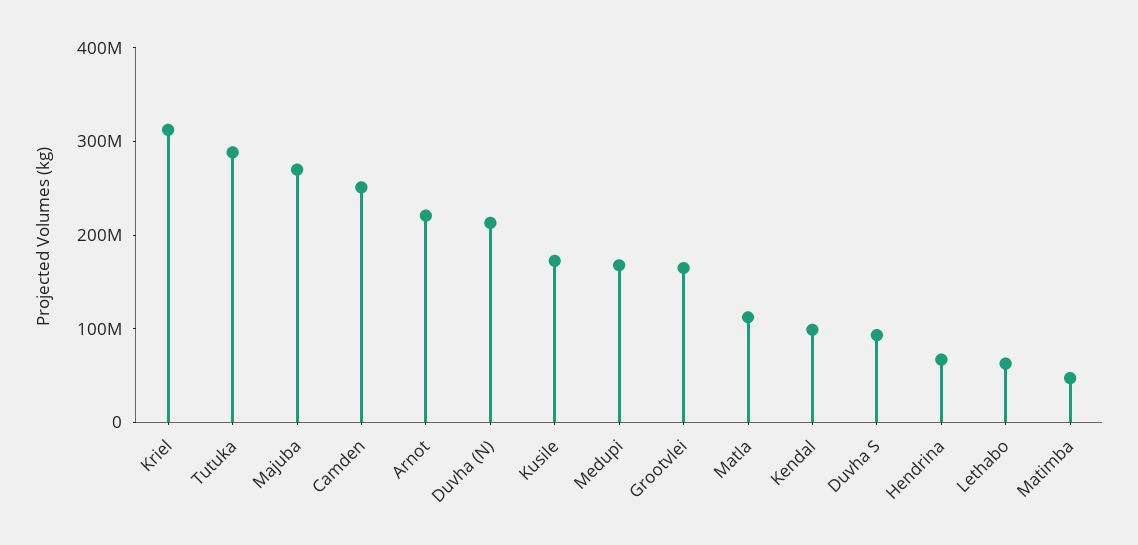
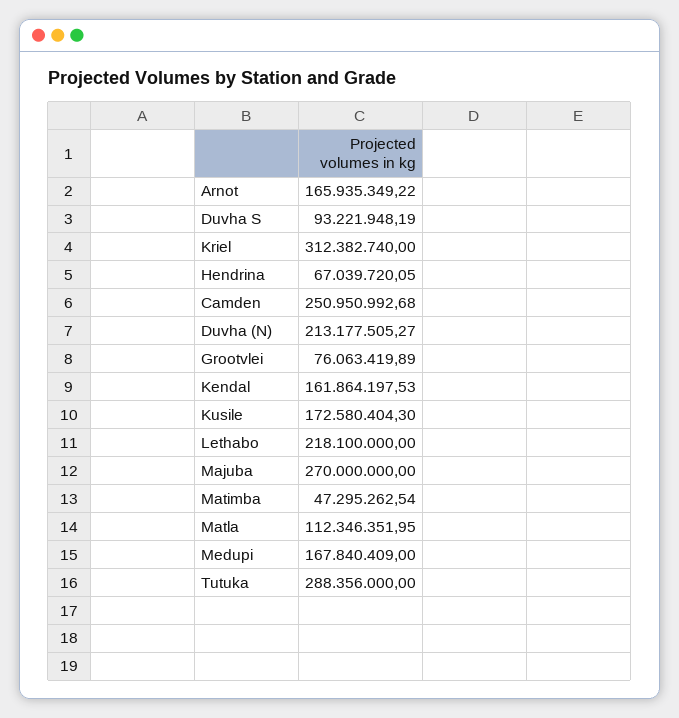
  {
    "Kriel": 312382740,
    "Tutuka": 288356000,
    "Majuba": 270000000,
    "Camden": 250950992.68,
-   "Arnot": 220000000,
+   "Arnot": 165935349.22,
    "Duvha (N)": 213177505.27,
    "Kusile": 172580404.3,
    "Medupi": 167840409,
-   "Grootvlei": 160000000,
+   "Grootvlei": 76063419.89,
    "Matla": 112346351.95,
-   "Kendal": 100000000,
+   "Kendal": 161864197.53,
    "Duvha S": 93221948.19,
    "Hendrina": 67039720.05,
-   "Lethabo": 60000000,
+   "Lethabo": 218100000,
    "Matimba": 47295262.54
  }

